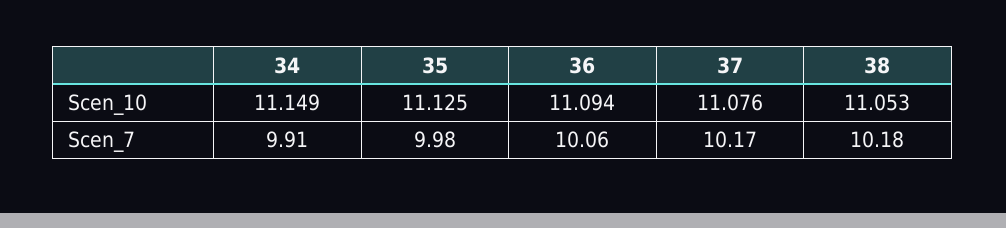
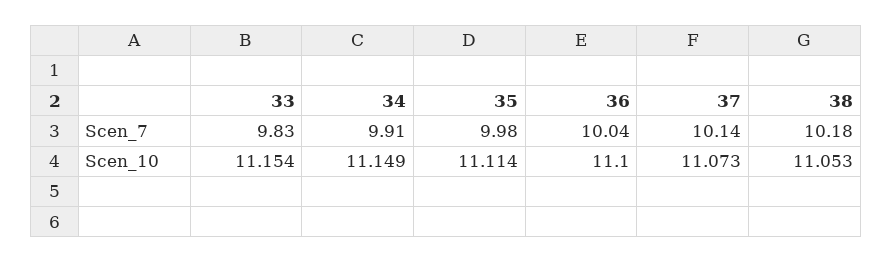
  {
    "34": {
      "Scen_10": 11.149,
      "Scen_7": 9.91
    },
    "35": {
-     "Scen_10": 11.125,
+     "Scen_10": 11.114,
      "Scen_7": 9.98
    },
    "36": {
-     "Scen_10": 11.094,
+     "Scen_10": 11.1,
-     "Scen_7": 10.06
+     "Scen_7": 10.04
    },
    "37": {
-     "Scen_10": 11.076,
+     "Scen_10": 11.073,
-     "Scen_7": 10.17
+     "Scen_7": 10.14
    },
    "38": {
      "Scen_10": 11.053,
      "Scen_7": 10.18
-   }
+   },
+   "33": {
+     "Scen_7": 9.83,
+     "Scen_10": 11.154
+   }
  }

